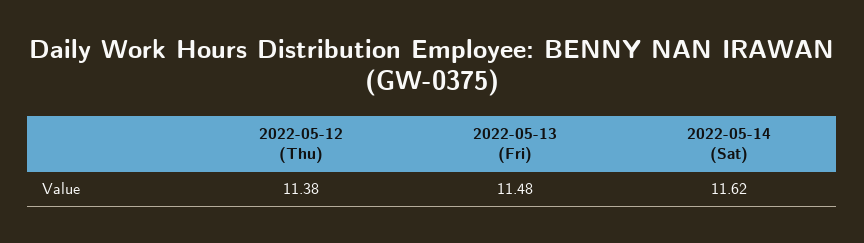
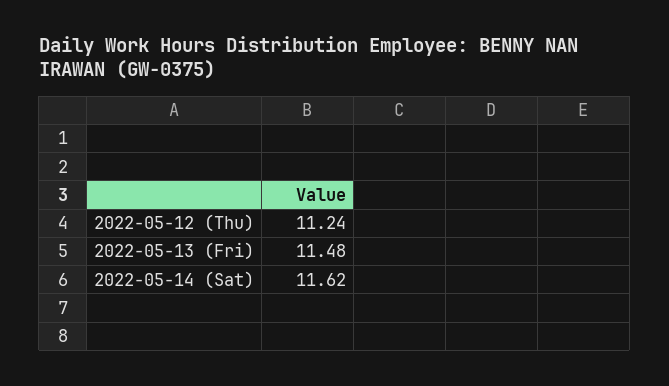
  {
-   "2022-05-12 (Thu)": 11.38,
+   "2022-05-12 (Thu)": 11.24,
    "2022-05-13 (Fri)": 11.48,
    "2022-05-14 (Sat)": 11.62
  }

